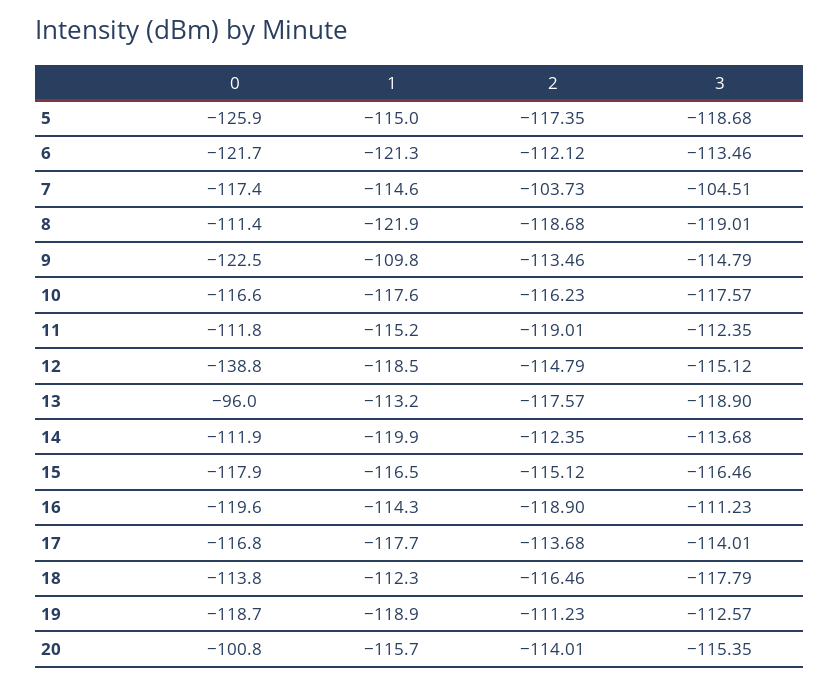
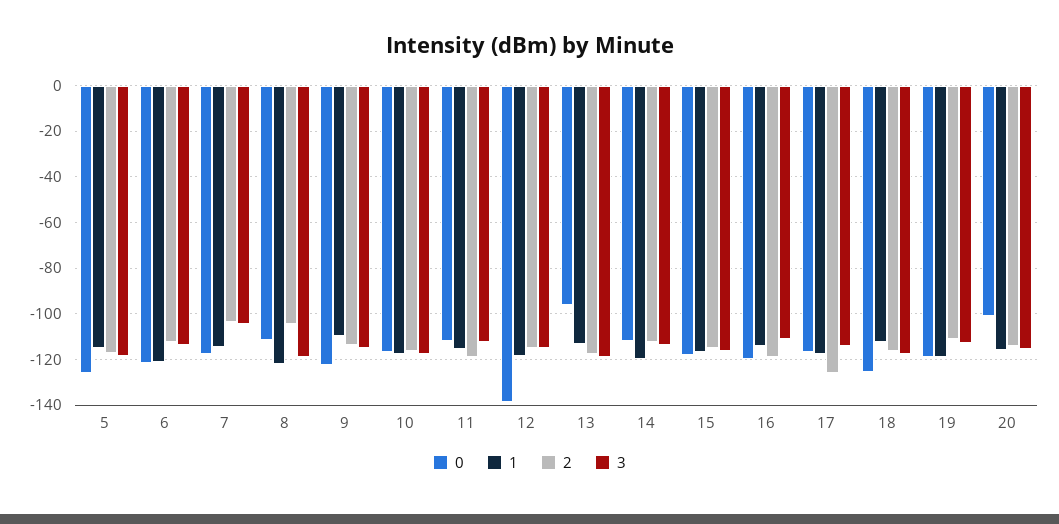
  {
    "0": {
      "5": -125.9,
      "6": -121.7,
      "7": -117.4,
      "8": -111.4,
      "9": -122.5,
      "10": -116.6,
      "11": -111.8,
      "12": -138.8,
      "13": -96,
      "14": -111.9,
      "15": -117.9,
      "16": -119.6,
      "17": -116.8,
-     "18": -113.8,
+     "18": -125,
      "19": -118.7,
      "20": -100.8
    },
    "1": {
      "5": -115,
      "6": -121.3,
      "7": -114.6,
      "8": -121.9,
      "9": -109.8,
      "10": -117.6,
      "11": -115.2,
      "12": -118.5,
      "13": -113.2,
      "14": -119.9,
      "15": -116.5,
      "16": -114.3,
      "17": -117.7,
      "18": -112.3,
      "19": -118.9,
      "20": -115.7
    },
    "2": {
      "5": -117.35,
      "6": -112.12,
      "7": -103.73,
-     "8": -118.68,
+     "8": -105,
      "9": -113.46,
      "10": -116.23,
      "11": -119.01,
      "12": -114.79,
      "13": -117.57,
      "14": -112.35,
      "15": -115.12,
      "16": -118.9,
-     "17": -113.68,
+     "17": -125,
      "18": -116.46,
      "19": -111.23,
      "20": -114.01
    },
    "3": {
      "5": -118.68,
      "6": -113.46,
      "7": -104.51,
      "8": -119.01,
      "9": -114.79,
      "10": -117.57,
      "11": -112.35,
      "12": -115.12,
      "13": -118.9,
      "14": -113.68,
      "15": -116.46,
      "16": -111.23,
      "17": -114.01,
      "18": -117.79,
      "19": -112.57,
      "20": -115.35
    }
  }

